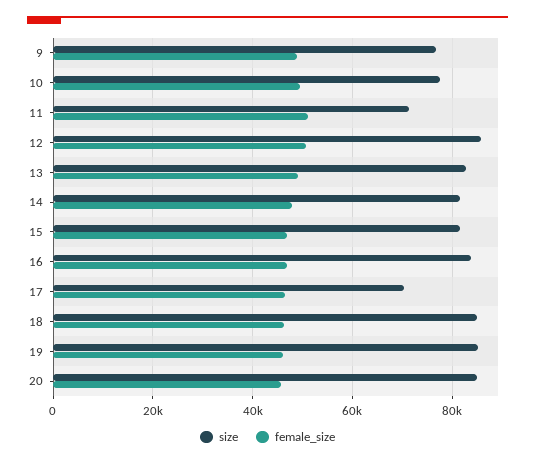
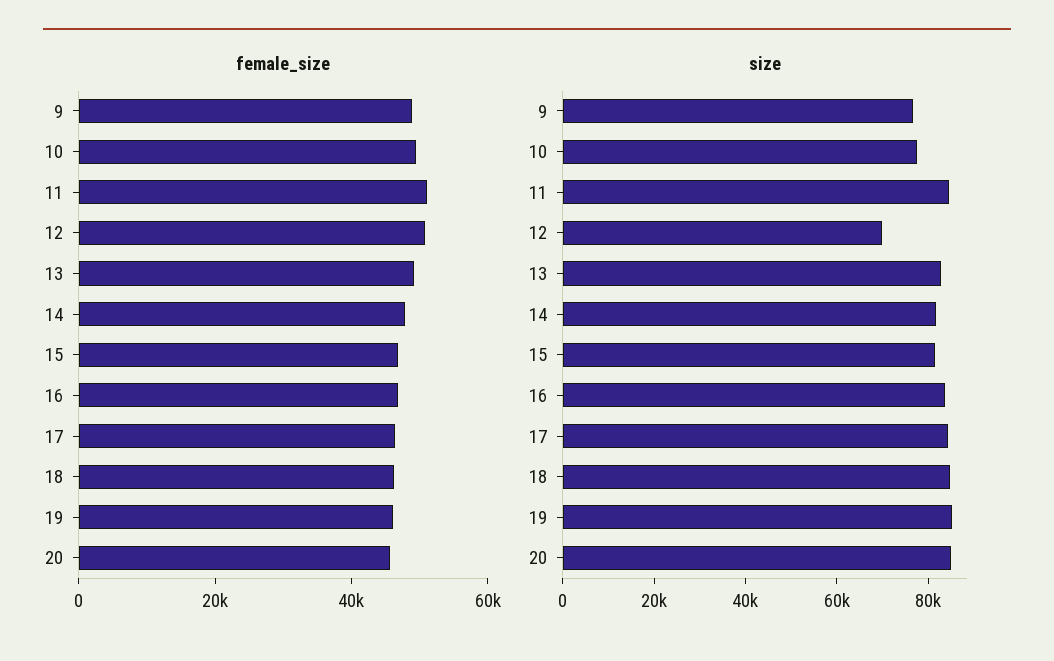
  {
    "size": {
      "9": 76000,
      "10": 78000,
-     "11": 72000,
+     "11": 85000,
-     "12": 86000,
+     "12": 70000,
      "13": 82000,
      "14": 82000,
      "15": 82000,
      "16": 84000,
-     "17": 70000,
+     "17": 85000,
      "18": 84000,
      "19": 86000,
      "20": 84000
    },
    "female_size": {
      "9": 48000,
      "10": 50000,
      "11": 52000,
      "12": 50000,
      "13": 50000,
      "14": 48000,
      "15": 46000,
      "16": 46000,
      "17": 46000,
      "18": 46000,
      "19": 46000,
      "20": 46000
    }
  }

